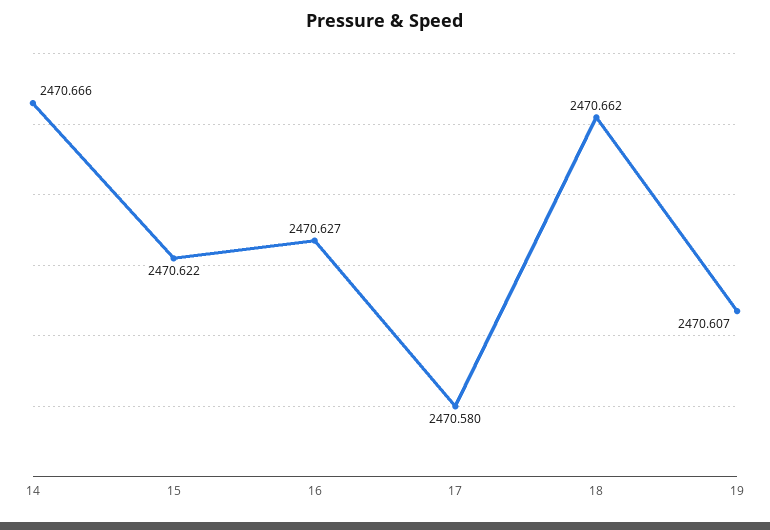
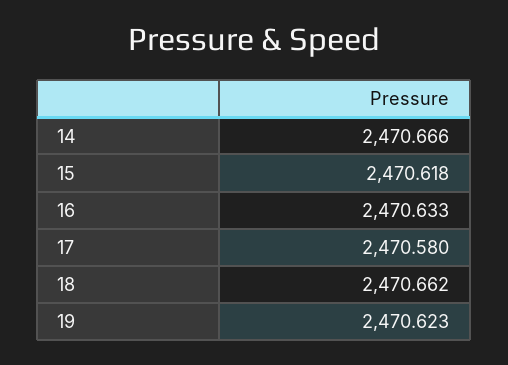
  {
    "14": 2470.666,
-   "15": 2470.622,
+   "15": 2470.618,
-   "16": 2470.627,
+   "16": 2470.633,
    "17": 2470.58,
    "18": 2470.662,
-   "19": 2470.607
+   "19": 2470.623
  }

